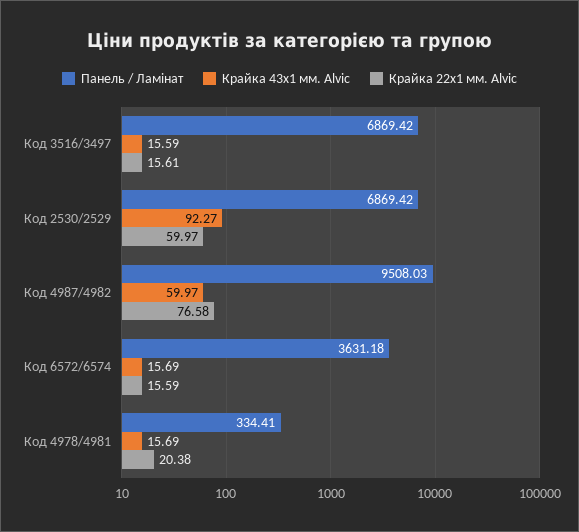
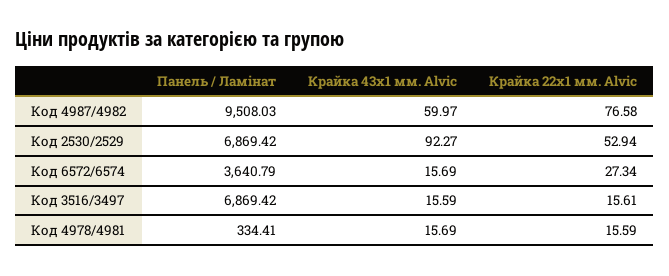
  {
    "Панель / Ламінат": {
      "Код 3516/3497": 6869.42,
      "Код 2530/2529": 6869.42,
      "Код 4987/4982": 9508.03,
-     "Код 6572/6574": 3631.18,
+     "Код 6572/6574": 3640.79,
      "Код 4978/4981": 334.41
    },
    "Крайка 43x1 мм. Alvic": {
      "Код 3516/3497": 15.59,
      "Код 2530/2529": 92.27,
      "Код 4987/4982": 59.97,
      "Код 6572/6574": 15.69,
      "Код 4978/4981": 15.69
    },
    "Крайка 22x1 мм. Alvic": {
      "Код 3516/3497": 15.61,
-     "Код 2530/2529": 59.97,
+     "Код 2530/2529": 52.94,
      "Код 4987/4982": 76.58,
-     "Код 6572/6574": 15.59,
+     "Код 6572/6574": 27.34,
-     "Код 4978/4981": 20.38
+     "Код 4978/4981": 15.59
    }
  }

